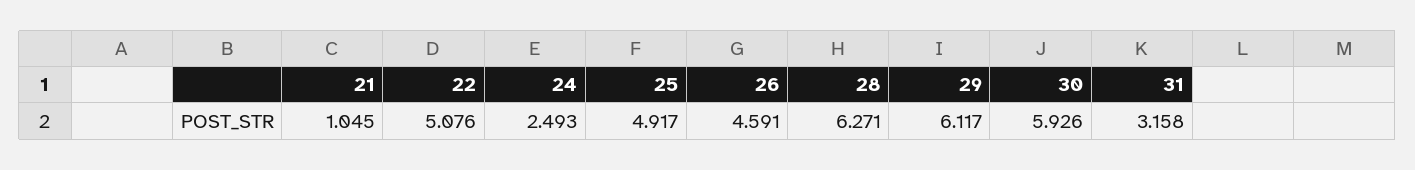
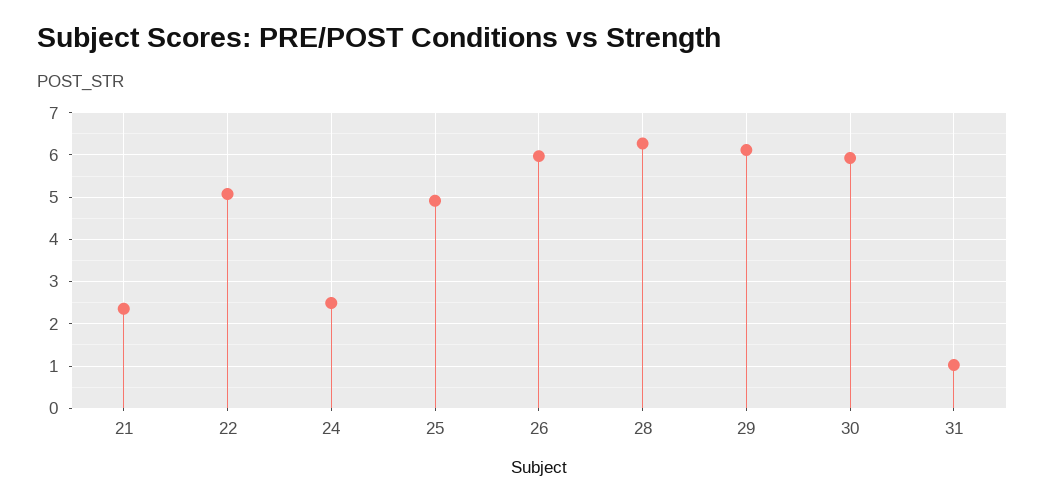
  {
-   "21": 1.045,
+   "21": 2.4,
    "22": 5.076,
    "24": 2.493,
    "25": 4.917,
-   "26": 4.591,
+   "26": 6,
    "28": 6.271,
    "29": 6.117,
    "30": 5.926,
-   "31": 3.158
+   "31": 1
  }

